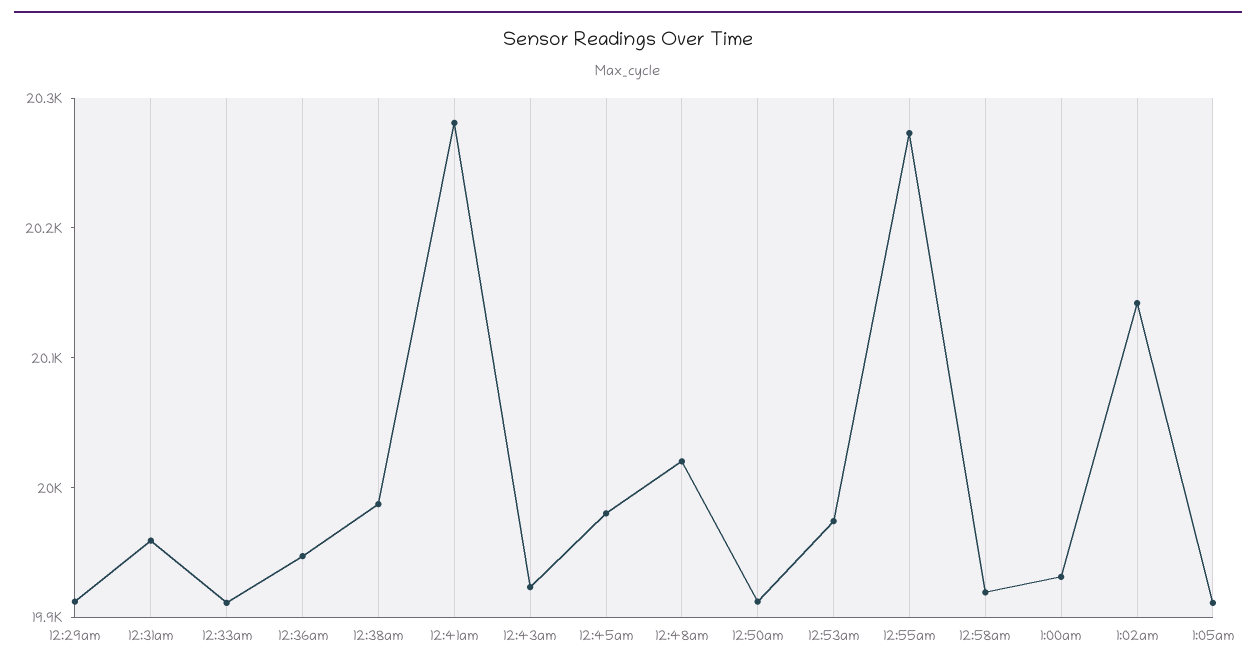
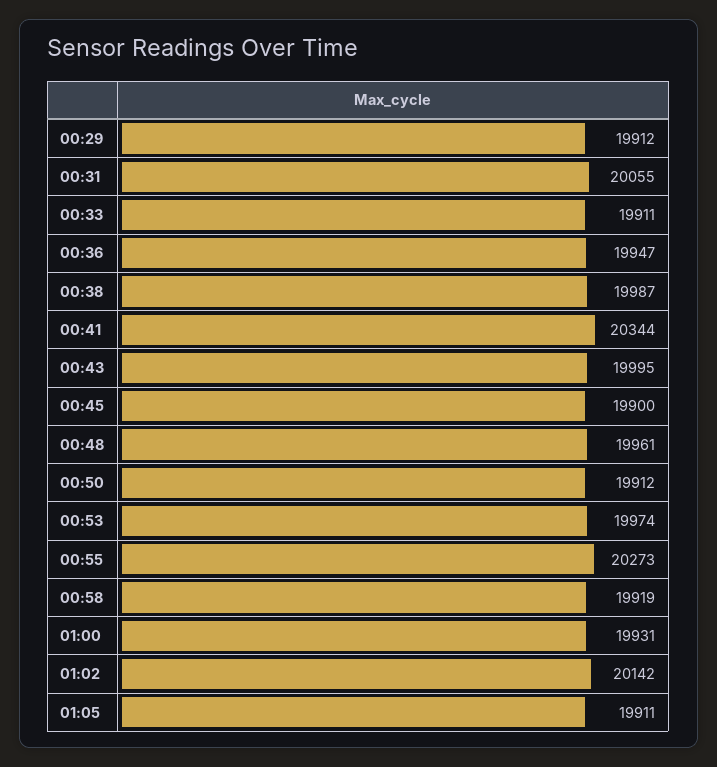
  {
    "12:29am": 19912,
-   "12:31am": 19960,
+   "12:31am": 20055,
    "12:33am": 19911,
    "12:36am": 19947,
    "12:38am": 19987,
-   "12:41am": 20280,
+   "12:41am": 20344,
-   "12:43am": 19920,
+   "12:43am": 19995,
-   "12:45am": 19980,
+   "12:45am": 19900,
-   "12:48am": 20020,
+   "12:48am": 19961,
    "12:50am": 19912,
    "12:53am": 19974,
    "12:55am": 20273,
    "12:58am": 19919,
    "1:00am": 19931,
    "1:02am": 20142,
    "1:05am": 19911
  }

